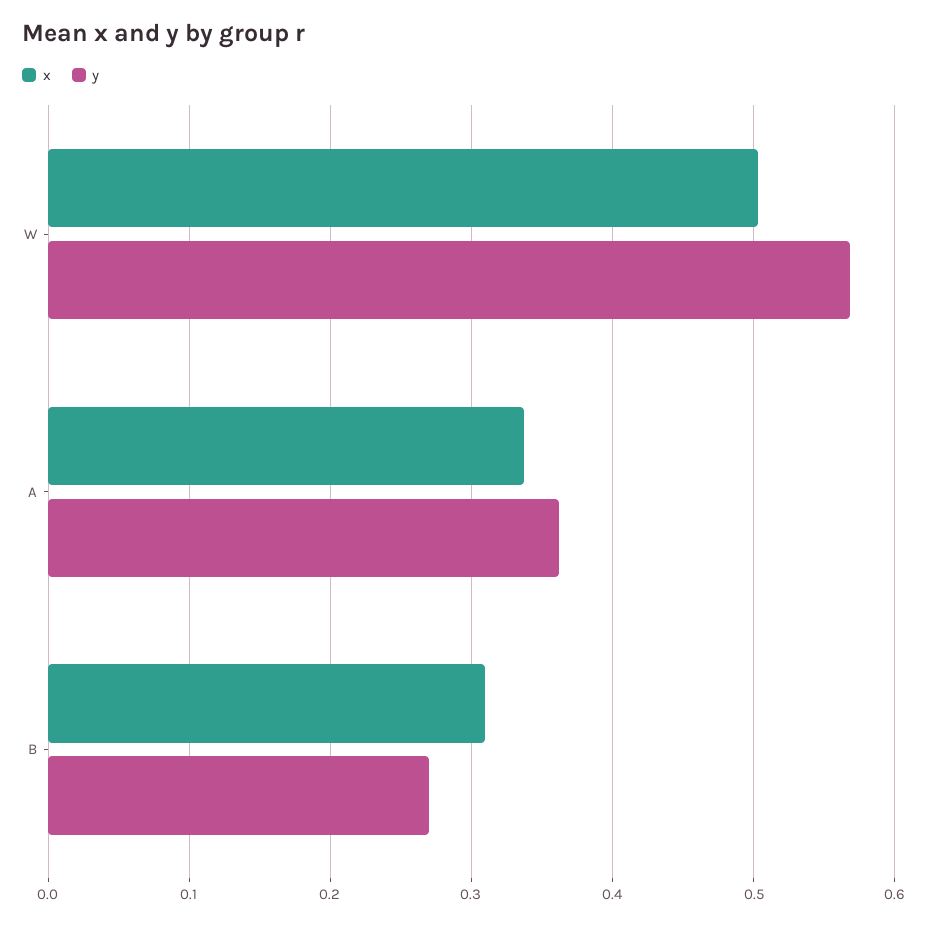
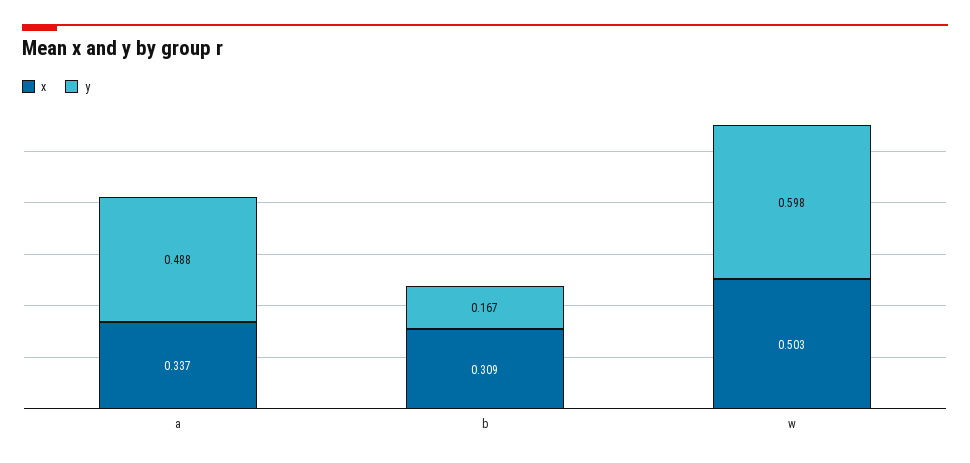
  {
    "x": {
      "W": 0.503,
      "A": 0.337,
      "B": 0.309
    },
    "y": {
-     "W": 0.57,
+     "W": 0.598,
-     "A": 0.36,
+     "A": 0.488,
-     "B": 0.27
+     "B": 0.167
    }
  }

